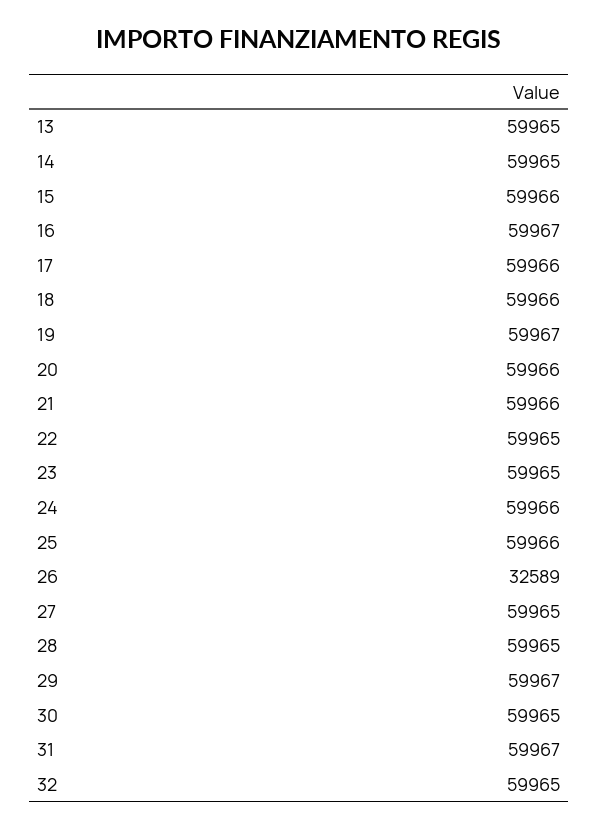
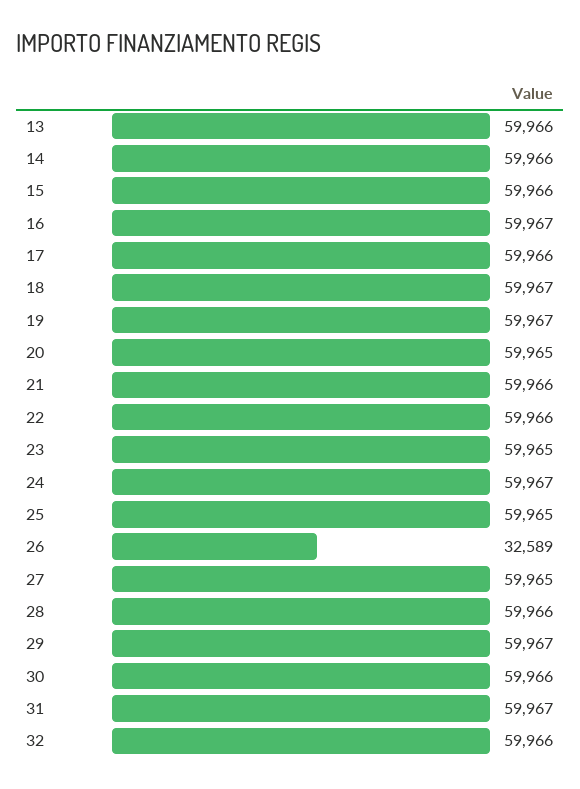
  {
-   "13": 59965,
+   "13": 59966,
-   "14": 59965,
+   "14": 59966,
    "15": 59966,
    "16": 59967,
    "17": 59966,
-   "18": 59966,
+   "18": 59967,
    "19": 59967,
-   "20": 59966,
+   "20": 59965,
    "21": 59966,
-   "22": 59965,
+   "22": 59966,
    "23": 59965,
-   "24": 59966,
+   "24": 59967,
-   "25": 59966,
+   "25": 59965,
    "26": 32589,
    "27": 59965,
-   "28": 59965,
+   "28": 59966,
    "29": 59967,
-   "30": 59965,
+   "30": 59966,
    "31": 59967,
-   "32": 59965
+   "32": 59966
  }

